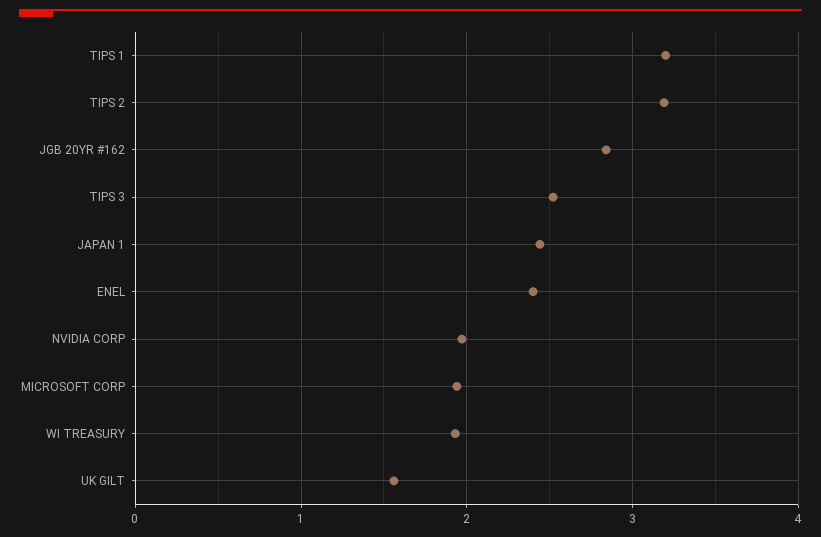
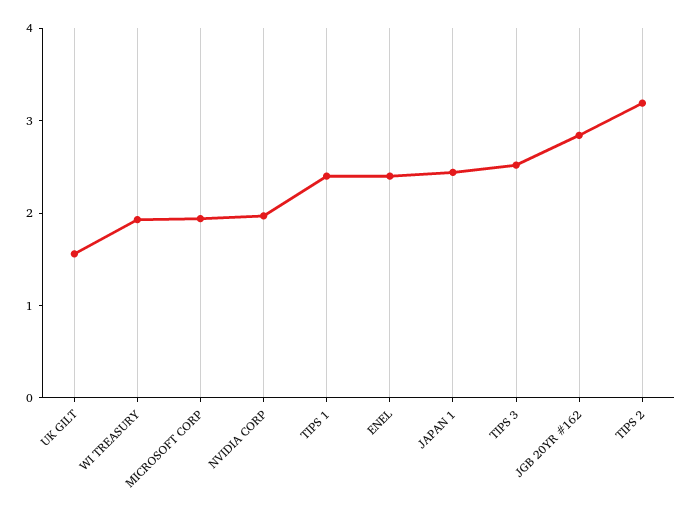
  {
-   "TIPS 1": 3.2,
+   "TIPS 1": 2.4,
    "TIPS 2": 3.2,
    "JGB 20YR #162": 2.8,
    "TIPS 3": 2.5,
    "JAPAN 1": 2.4,
    "ENEL": 2.4,
    "NVIDIA CORP": 2,
    "MICROSOFT CORP": 1.9,
    "WI TREASURY": 1.9,
    "UK GILT": 1.6
  }

